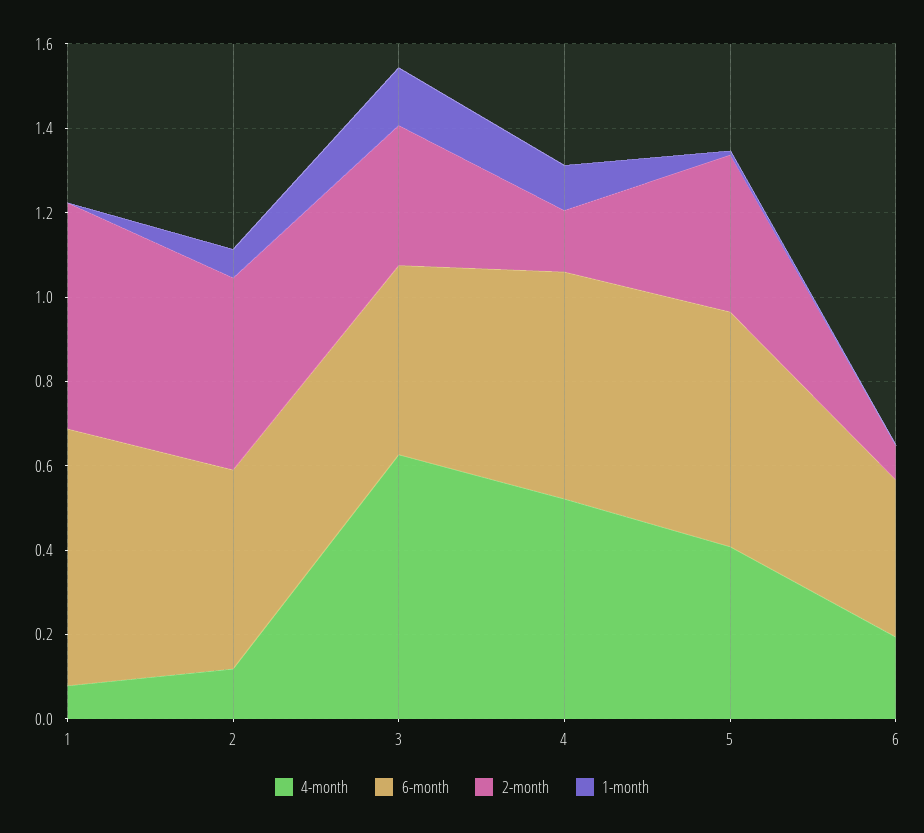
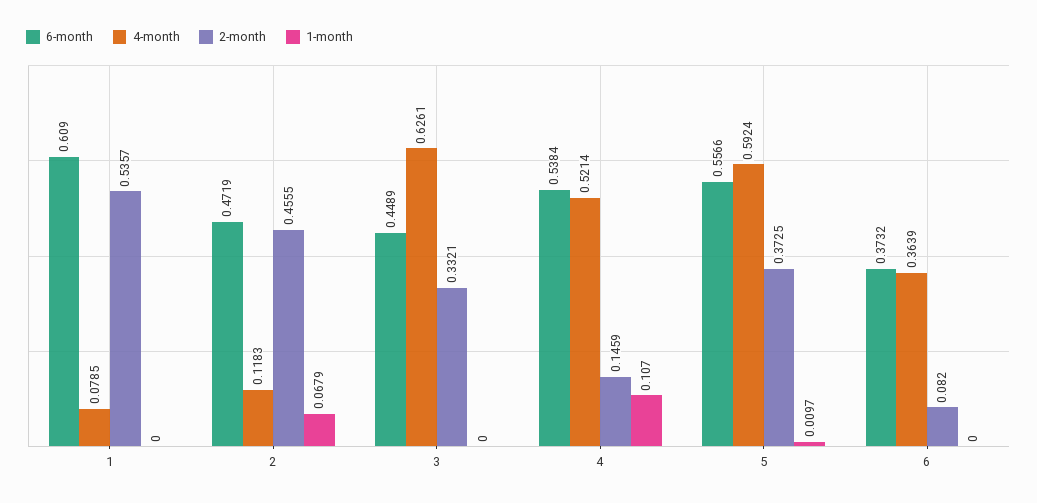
  {
    "4-month": {
      "1": 0.0785,
      "2": 0.1183,
      "3": 0.6261,
      "4": 0.5214,
-     "5": 0.4,
+     "5": 0.5924,
-     "6": 0.2
+     "6": 0.3639
    },
    "6-month": {
      "1": 0.609,
      "2": 0.4719,
      "3": 0.4489,
      "4": 0.5384,
      "5": 0.5566,
      "6": 0.3732
    },
    "2-month": {
      "1": 0.5357,
      "2": 0.4555,
      "3": 0.3321,
      "4": 0.1459,
      "5": 0.3725,
      "6": 0.082
    },
    "1-month": {
      "1": 0,
      "2": 0.0679,
-     "3": 0.15,
+     "3": 0,
      "4": 0.107,
      "5": 0.0097,
      "6": 0
    }
  }

